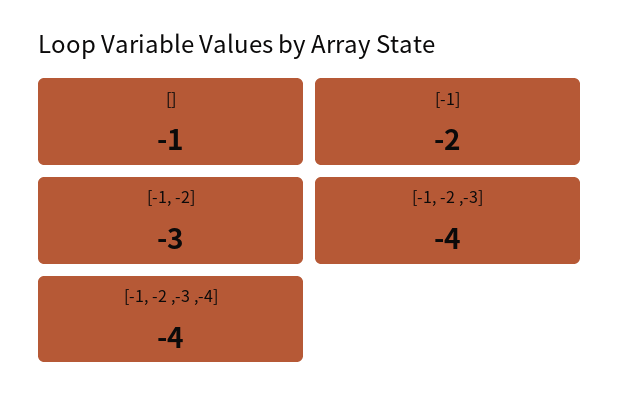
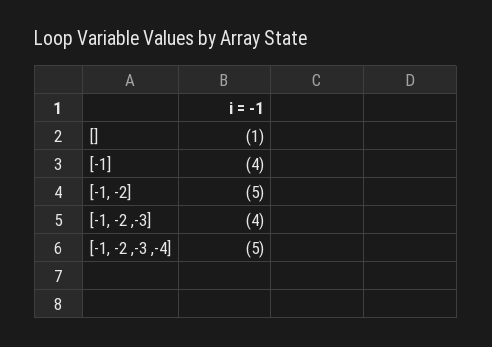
  {
    "[]": -1,
-   "[-1]": -2,
+   "[-1]": -4,
-   "[-1, -2]": -3,
+   "[-1, -2]": -5,
    "[-1, -2 ,-3]": -4,
-   "[-1, -2 ,-3 ,-4]": -4
+   "[-1, -2 ,-3 ,-4]": -5
  }

